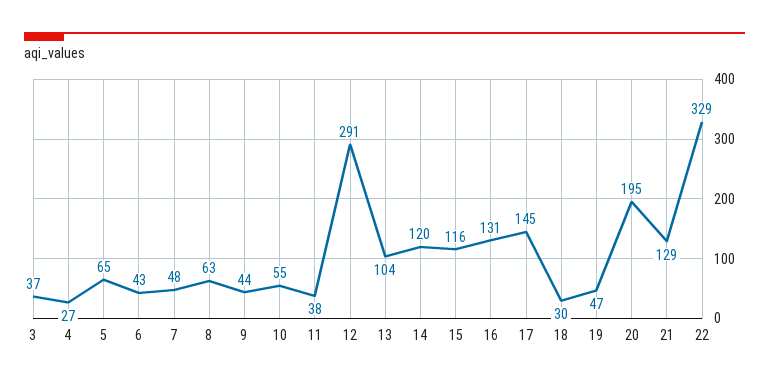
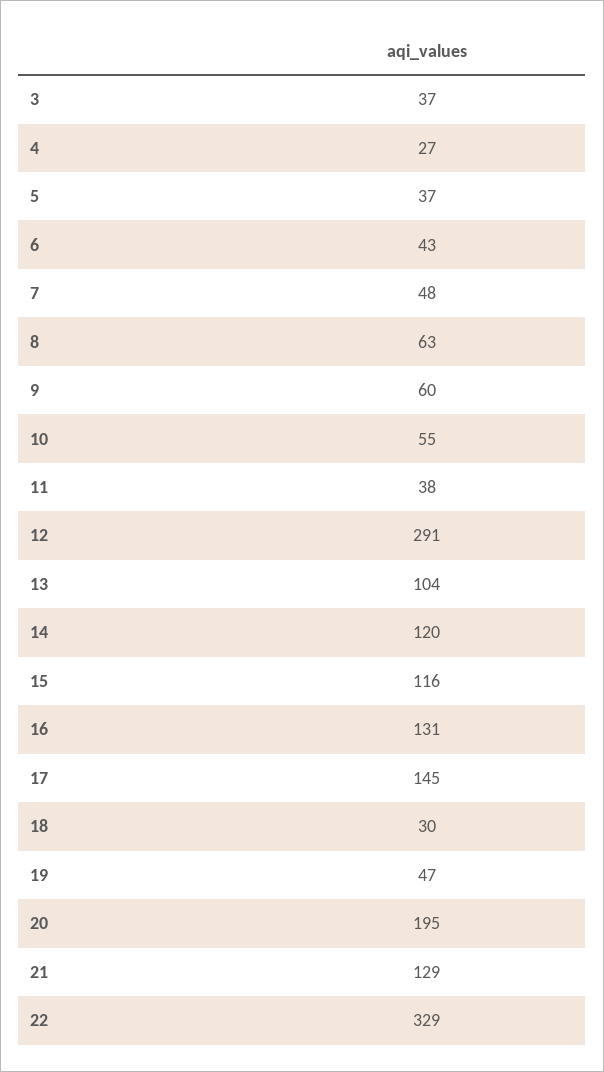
  {
    "3": 37,
    "4": 27,
-   "5": 65,
+   "5": 37,
    "6": 43,
    "7": 48,
    "8": 63,
-   "9": 44,
+   "9": 60,
    "10": 55,
    "11": 38,
    "12": 291,
    "13": 104,
    "14": 120,
    "15": 116,
    "16": 131,
    "17": 145,
    "18": 30,
    "19": 47,
    "20": 195,
    "21": 129,
    "22": 329
  }

